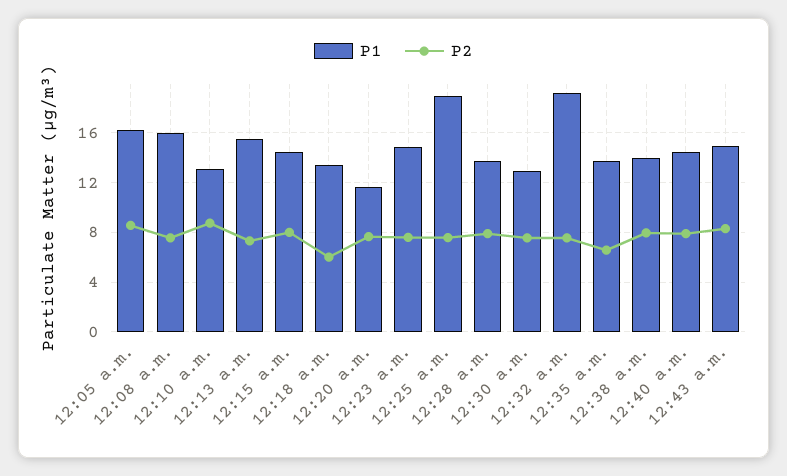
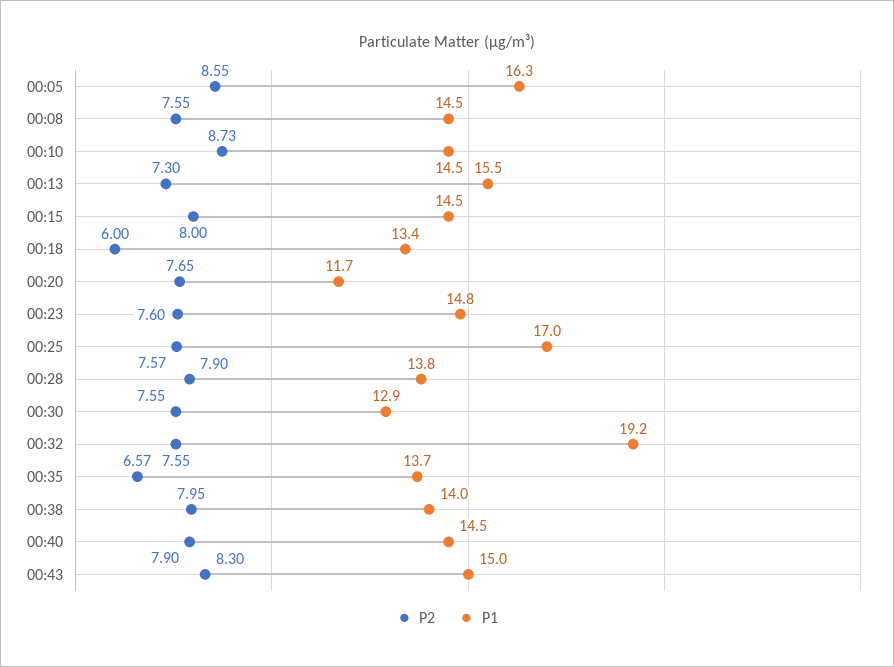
  {
    "P1": {
      "12:05 a.m.": 16.3,
-     "12:08 a.m.": 16,
+     "12:08 a.m.": 14.5,
-     "12:10 a.m.": 13,
+     "12:10 a.m.": 14.5,
      "12:13 a.m.": 15.5,
      "12:15 a.m.": 14.5,
      "12:18 a.m.": 13.4,
      "12:20 a.m.": 11.7,
      "12:23 a.m.": 14.8,
-     "12:25 a.m.": 19,
+     "12:25 a.m.": 17,
      "12:28 a.m.": 13.8,
      "12:30 a.m.": 12.9,
      "12:32 a.m.": 19.2,
      "12:35 a.m.": 13.7,
      "12:38 a.m.": 14,
      "12:40 a.m.": 14.5,
      "12:43 a.m.": 15
    },
    "P2": {
      "12:05 a.m.": 8.55,
      "12:08 a.m.": 7.55,
      "12:10 a.m.": 8.73,
      "12:13 a.m.": 7.3,
      "12:15 a.m.": 8,
      "12:18 a.m.": 6,
      "12:20 a.m.": 7.65,
      "12:23 a.m.": 7.6,
      "12:25 a.m.": 7.57,
      "12:28 a.m.": 7.9,
      "12:30 a.m.": 7.55,
      "12:32 a.m.": 7.55,
      "12:35 a.m.": 6.57,
      "12:38 a.m.": 7.95,
      "12:40 a.m.": 7.9,
      "12:43 a.m.": 8.3
    }
  }

